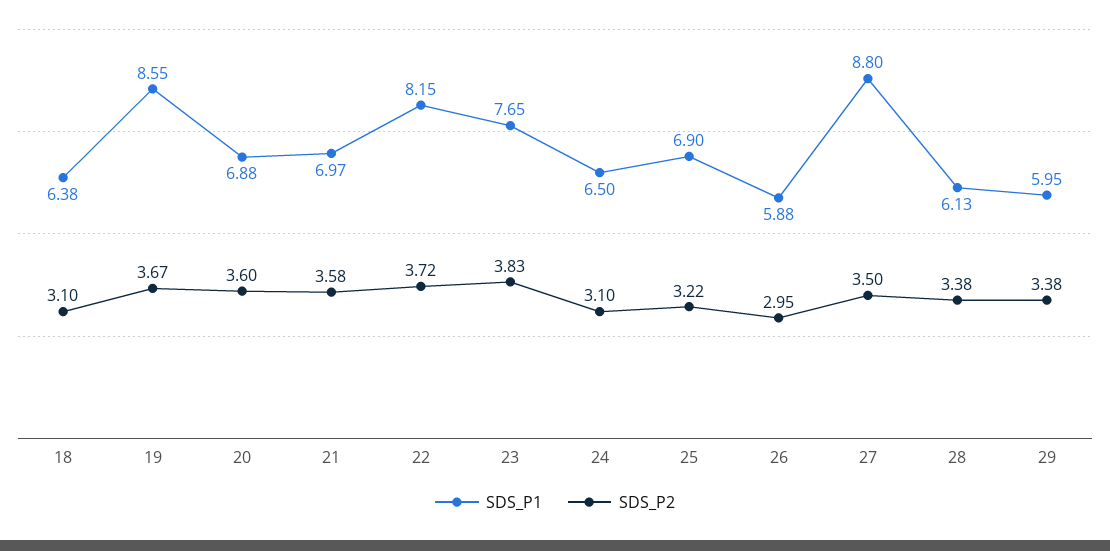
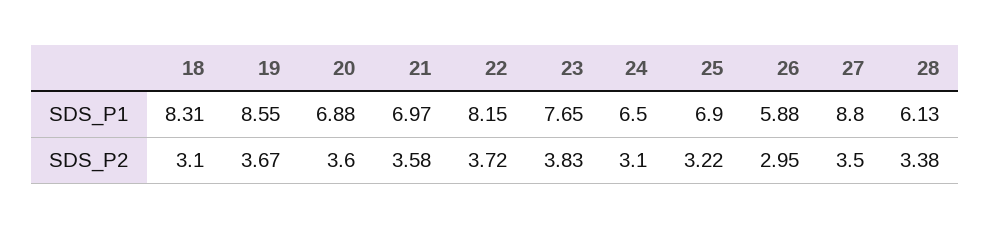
  {
    "SDS_P1": {
-     "18": 6.38,
+     "18": 8.31,
      "19": 8.55,
      "20": 6.88,
      "21": 6.97,
      "22": 8.15,
      "23": 7.65,
      "24": 6.5,
      "25": 6.9,
      "26": 5.88,
      "27": 8.8,
-     "28": 6.13,
+     "28": 6.13
-     "29": 5.95
    },
    "SDS_P2": {
      "18": 3.1,
      "19": 3.67,
      "20": 3.6,
      "21": 3.58,
      "22": 3.72,
      "23": 3.83,
      "24": 3.1,
      "25": 3.22,
      "26": 2.95,
      "27": 3.5,
-     "28": 3.38,
+     "28": 3.38
-     "29": 3.38
    }
  }

